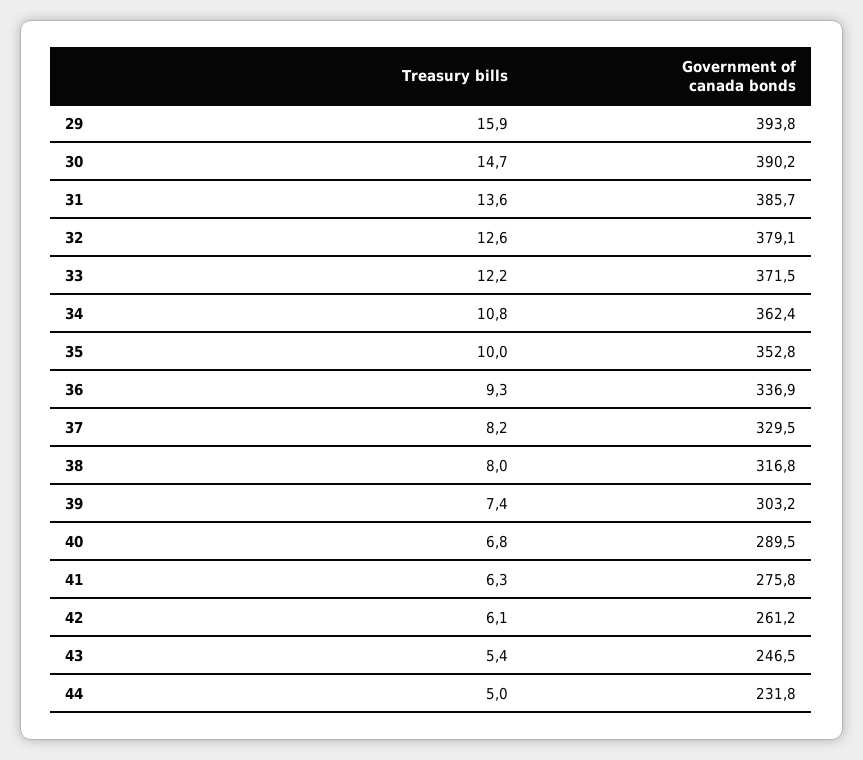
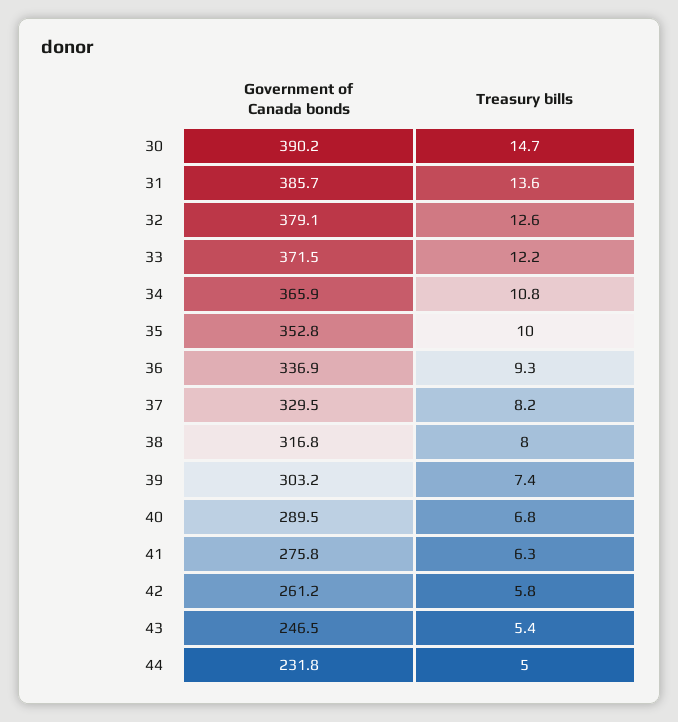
  {
    "Treasury bills": {
-     "29": 15.9,
      "30": 14.7,
      "31": 13.6,
      "32": 12.6,
      "33": 12.2,
      "34": 10.8,
      "35": 10,
      "36": 9.3,
      "37": 8.2,
      "38": 8,
      "39": 7.4,
      "40": 6.8,
      "41": 6.3,
-     "42": 6.1,
+     "42": 5.8,
      "43": 5.4,
      "44": 5
    },
    "Government of canada bonds": {
-     "29": 393.8,
      "30": 390.2,
      "31": 385.7,
      "32": 379.1,
      "33": 371.5,
-     "34": 362.4,
+     "34": 365.9,
      "35": 352.8,
      "36": 336.9,
      "37": 329.5,
      "38": 316.8,
      "39": 303.2,
      "40": 289.5,
      "41": 275.8,
      "42": 261.2,
      "43": 246.5,
      "44": 231.8
    }
  }

